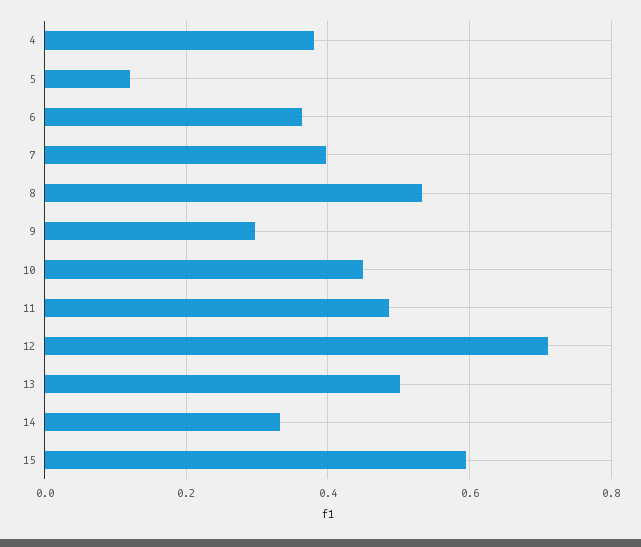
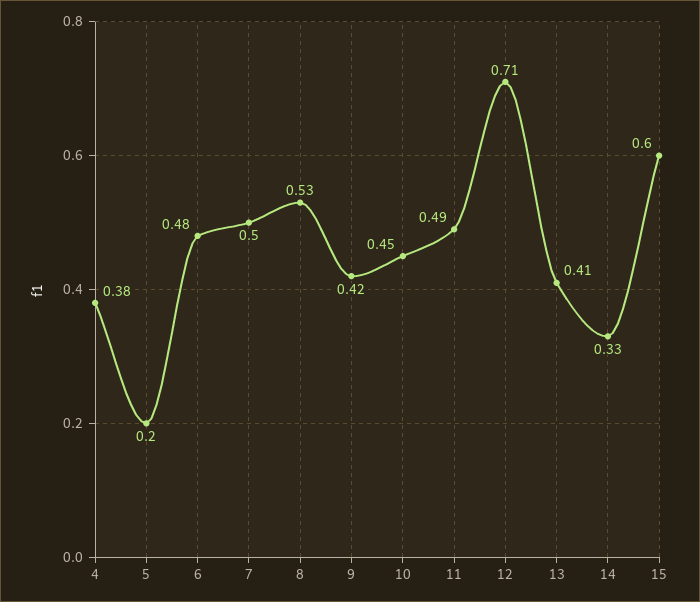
  {
    "4": 0.38,
-   "5": 0.12,
+   "5": 0.2,
-   "6": 0.36,
+   "6": 0.48,
-   "7": 0.4,
+   "7": 0.5,
    "8": 0.53,
-   "9": 0.3,
+   "9": 0.42,
    "10": 0.45,
    "11": 0.49,
    "12": 0.71,
-   "13": 0.5,
+   "13": 0.41,
    "14": 0.33,
    "15": 0.6
  }

